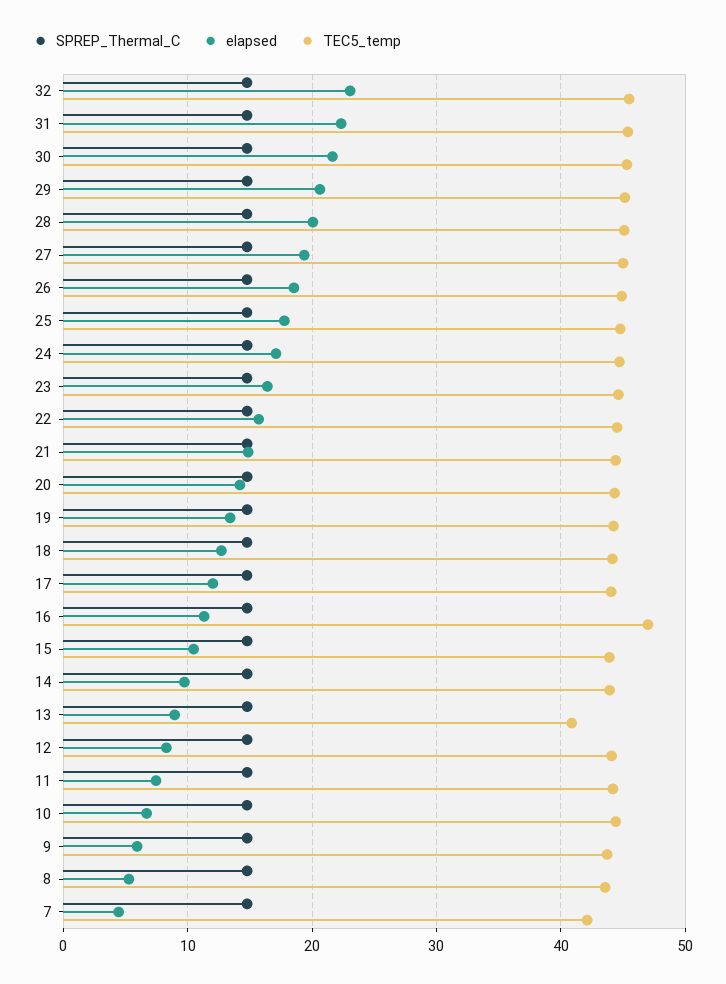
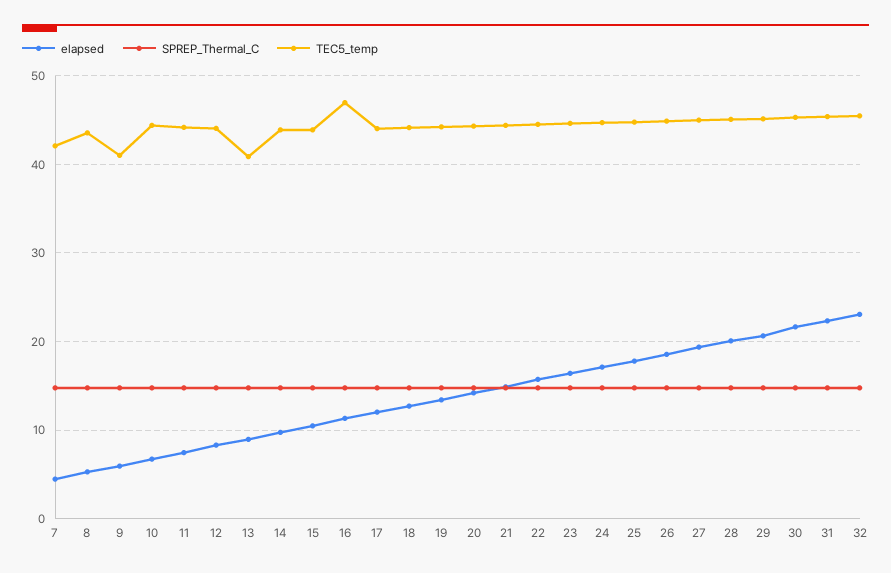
  {
    "SPREP_Thermal_C": {
      "32": 15,
      "31": 15,
      "30": 15,
      "29": 15,
      "28": 15,
      "27": 15,
      "26": 15,
      "25": 15,
      "24": 15,
      "23": 15,
      "22": 15,
      "21": 15,
      "20": 15,
      "19": 15,
      "18": 15,
      "17": 15,
      "16": 15,
      "15": 15,
      "14": 15,
      "13": 15,
      "12": 15,
      "11": 15,
      "10": 15,
      "9": 15,
      "8": 15,
      "7": 15
    },
    "elapsed": {
      "32": 23,
      "31": 22,
      "30": 22,
      "29": 21,
      "28": 20,
      "27": 19,
      "26": 19,
      "25": 18,
      "24": 17,
      "23": 16,
      "22": 16,
      "21": 15,
      "20": 14,
      "19": 13,
      "18": 13,
      "17": 12,
      "16": 11,
      "15": 10,
      "14": 10,
      "13": 9,
      "12": 8,
      "11": 7,
      "10": 7,
      "9": 6,
      "8": 5,
      "7": 4
    },
    "TEC5_temp": {
      "32": 45,
      "31": 45,
      "30": 45,
      "29": 45,
      "28": 45,
      "27": 45,
      "26": 45,
      "25": 45,
      "24": 45,
      "23": 45,
      "22": 45,
      "21": 44,
      "20": 44,
      "19": 44,
      "18": 44,
      "17": 44,
      "16": 47,
      "15": 44,
      "14": 44,
      "13": 41,
      "12": 44,
      "11": 44,
      "10": 44,
-     "9": 44,
+     "9": 41,
      "8": 44,
      "7": 42
    }
  }

